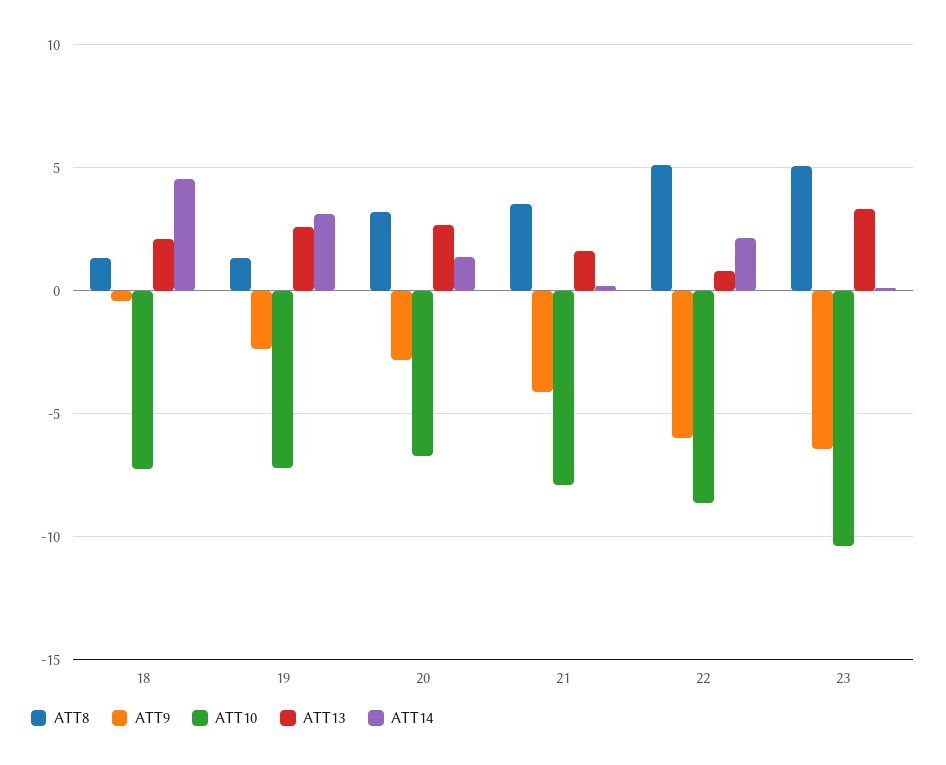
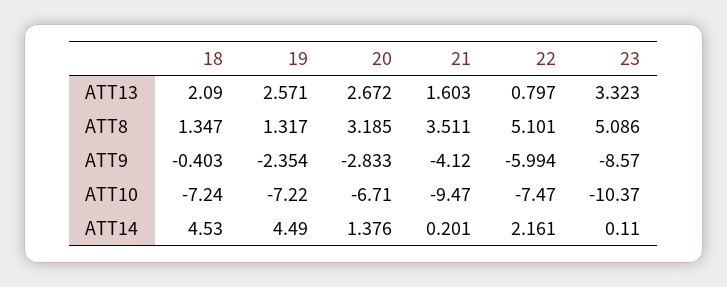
  {
    "ATT8": {
      "18": 1.347,
      "19": 1.317,
      "20": 3.185,
      "21": 3.511,
      "22": 5.101,
      "23": 5.086
    },
    "ATT9": {
      "18": -0.403,
      "19": -2.354,
      "20": -2.833,
      "21": -4.12,
      "22": -5.994,
-     "23": -6.5
+     "23": -8.57
    },
    "ATT10": {
      "18": -7.24,
      "19": -7.22,
      "20": -6.71,
-     "21": -8,
+     "21": -9.47,
-     "22": -8.5,
+     "22": -7.47,
      "23": -10.37
    },
    "ATT13": {
      "18": 2.09,
      "19": 2.571,
      "20": 2.672,
      "21": 1.603,
      "22": 0.797,
      "23": 3.323
    },
    "ATT14": {
      "18": 4.53,
-     "19": 3,
+     "19": 4.49,
      "20": 1.376,
      "21": 0.201,
      "22": 2.161,
      "23": 0.11
    }
  }

